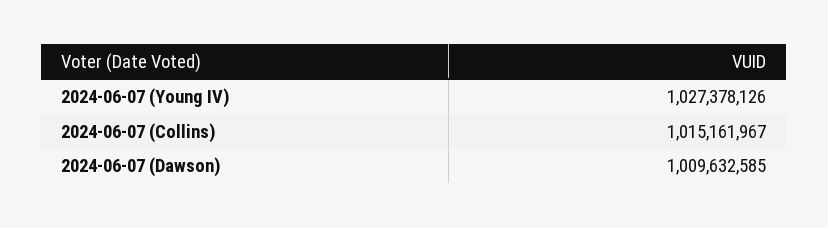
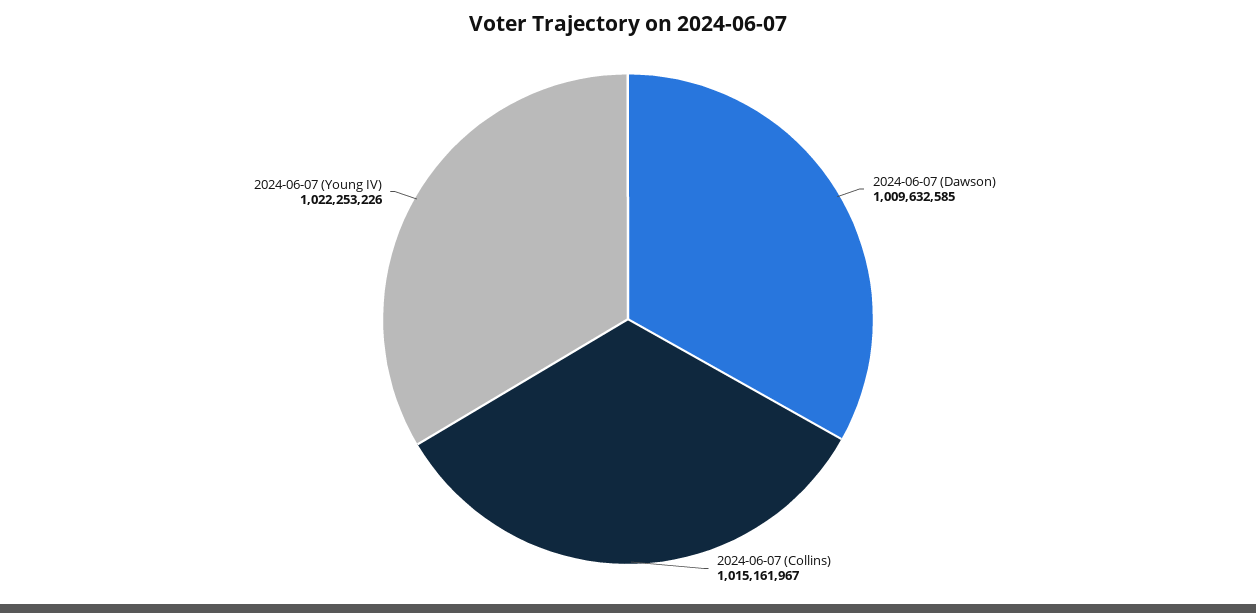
  {
-   "2024-06-07 (Young IV)": 1027378126,
+   "2024-06-07 (Young IV)": 1022253226,
    "2024-06-07 (Collins)": 1015161967,
    "2024-06-07 (Dawson)": 1009632585
  }

